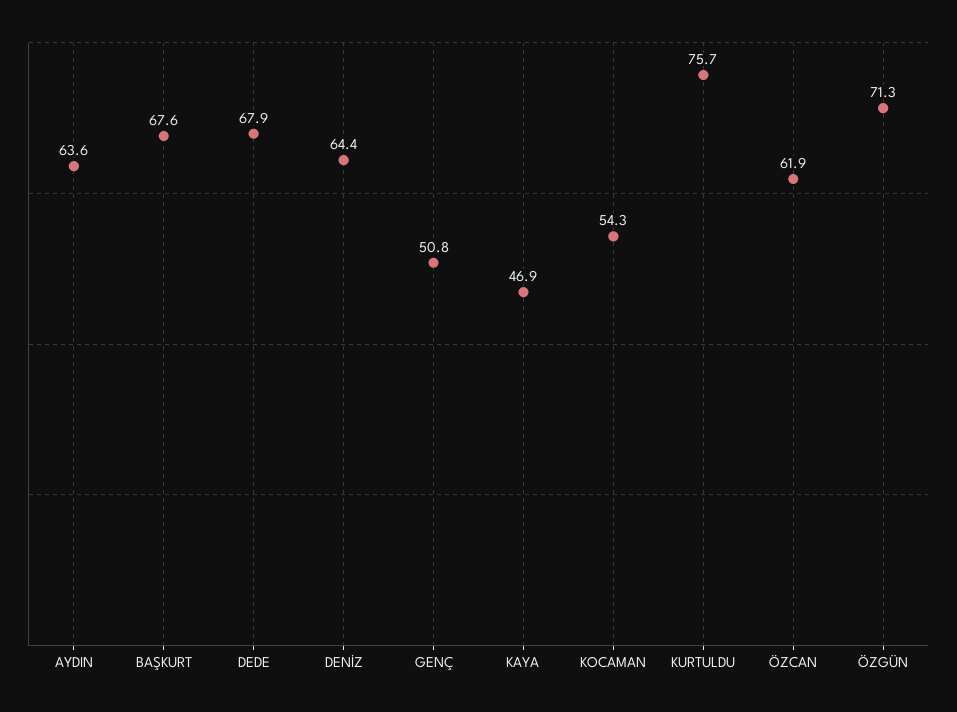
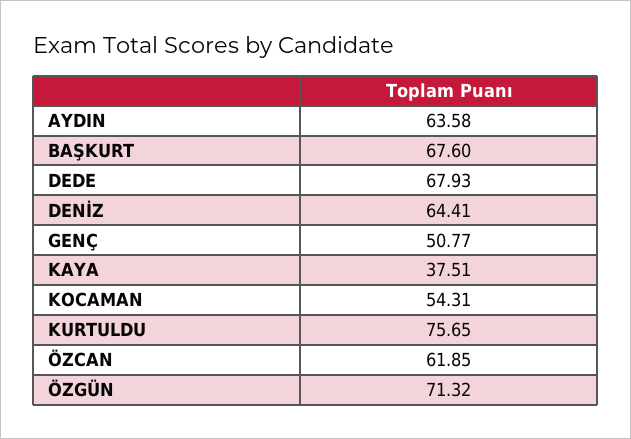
  {
    "AYDIN": 63.58,
    "BAŞKURT": 67.6,
    "DEDE": 67.93,
    "DENİZ": 64.41,
    "GENÇ": 50.77,
-   "KAYA": 46.9,
+   "KAYA": 37.51,
    "KOCAMAN": 54.31,
    "KURTULDU": 75.65,
    "ÖZCAN": 61.85,
    "ÖZGÜN": 71.32
  }

